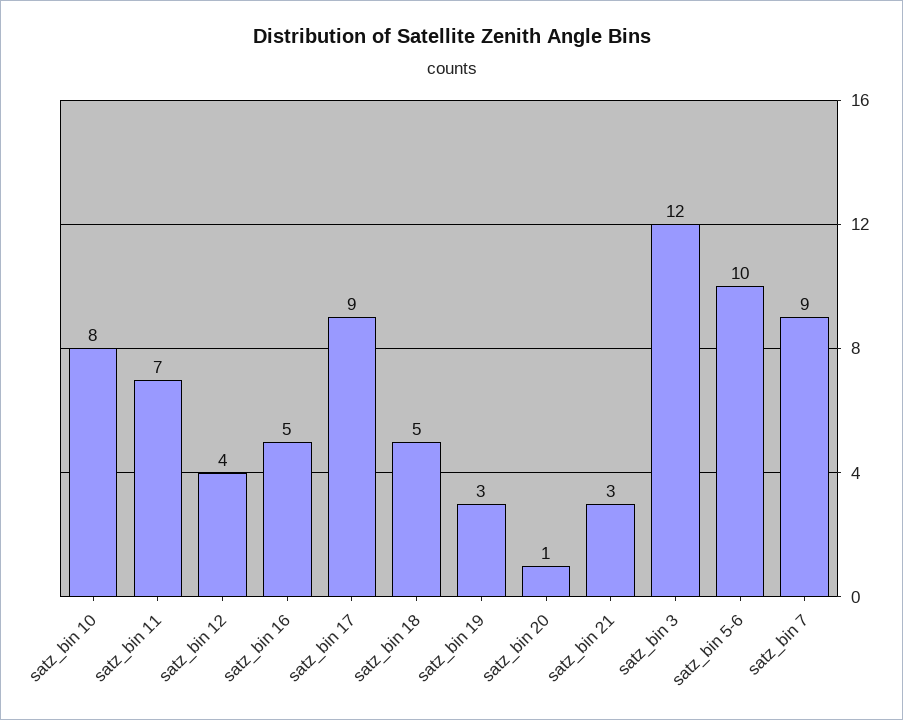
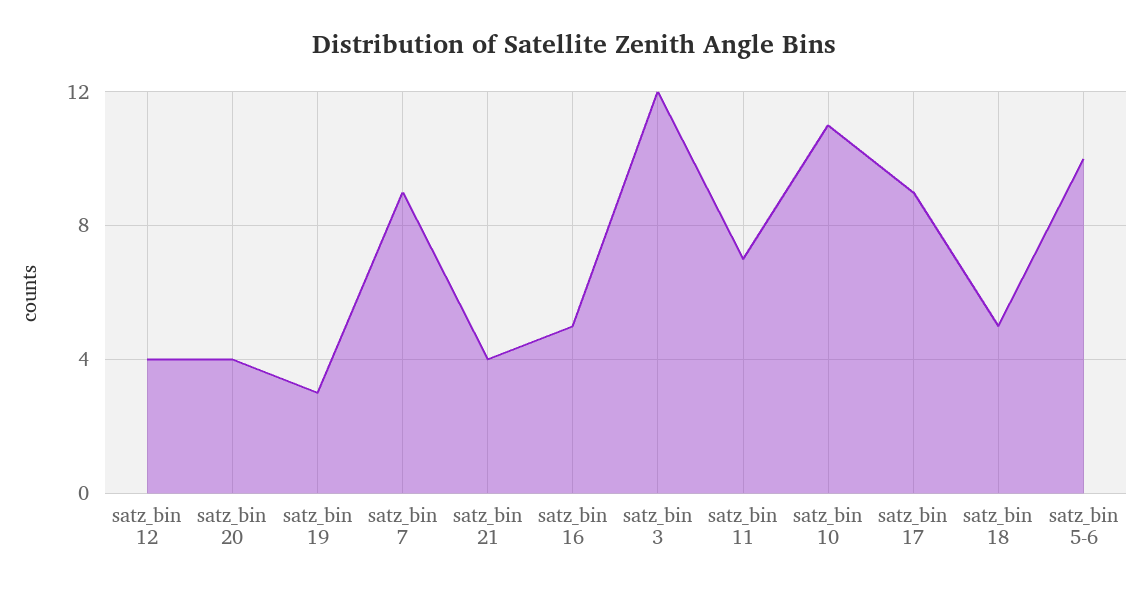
  {
-   "satz_bin 10": 8,
+   "satz_bin 10": 11,
    "satz_bin 11": 7,
    "satz_bin 12": 4,
    "satz_bin 16": 5,
    "satz_bin 17": 9,
    "satz_bin 18": 5,
    "satz_bin 19": 3,
-   "satz_bin 20": 1,
+   "satz_bin 20": 4,
-   "satz_bin 21": 3,
+   "satz_bin 21": 4,
    "satz_bin 3": 12,
    "satz_bin 5-6": 10,
    "satz_bin 7": 9
  }

